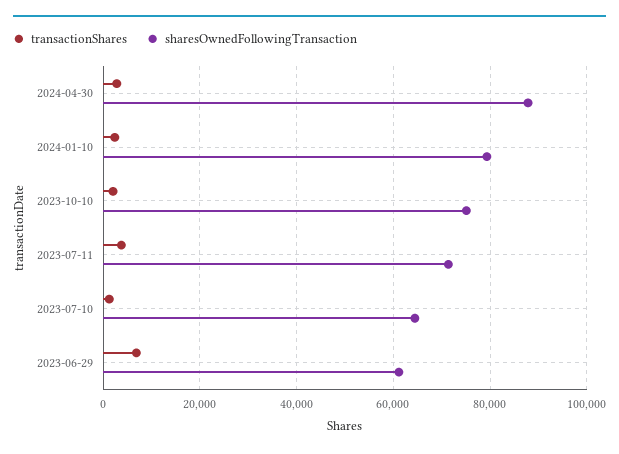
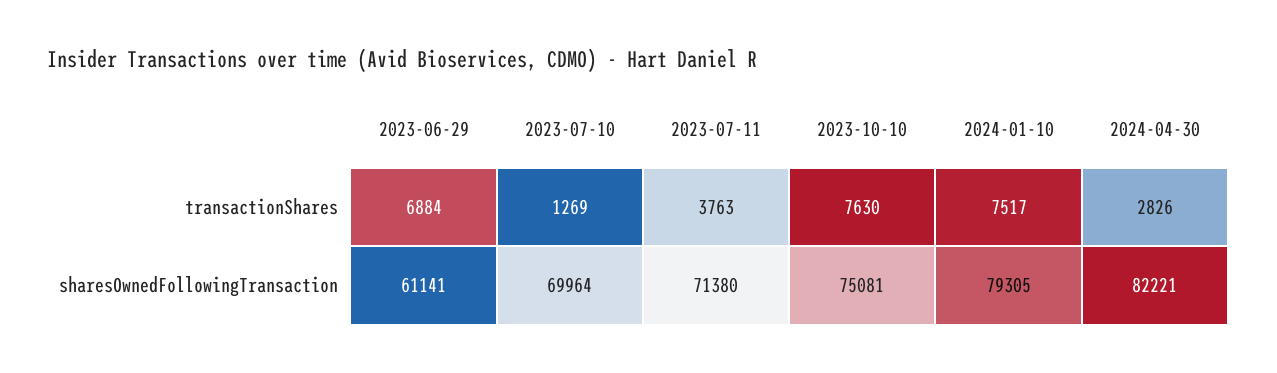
  {
    "transactionShares": {
      "2024-04-30": 2826,
-     "2024-01-10": 2000,
+     "2024-01-10": 7517,
-     "2023-10-10": 2000,
+     "2023-10-10": 7630,
      "2023-07-11": 3763,
      "2023-07-10": 1269,
      "2023-06-29": 6884
    },
    "sharesOwnedFollowingTransaction": {
-     "2024-04-30": 88000,
+     "2024-04-30": 82221,
      "2024-01-10": 79305,
      "2023-10-10": 75081,
      "2023-07-11": 71380,
-     "2023-07-10": 64000,
+     "2023-07-10": 69964,
      "2023-06-29": 61141
    }
  }

